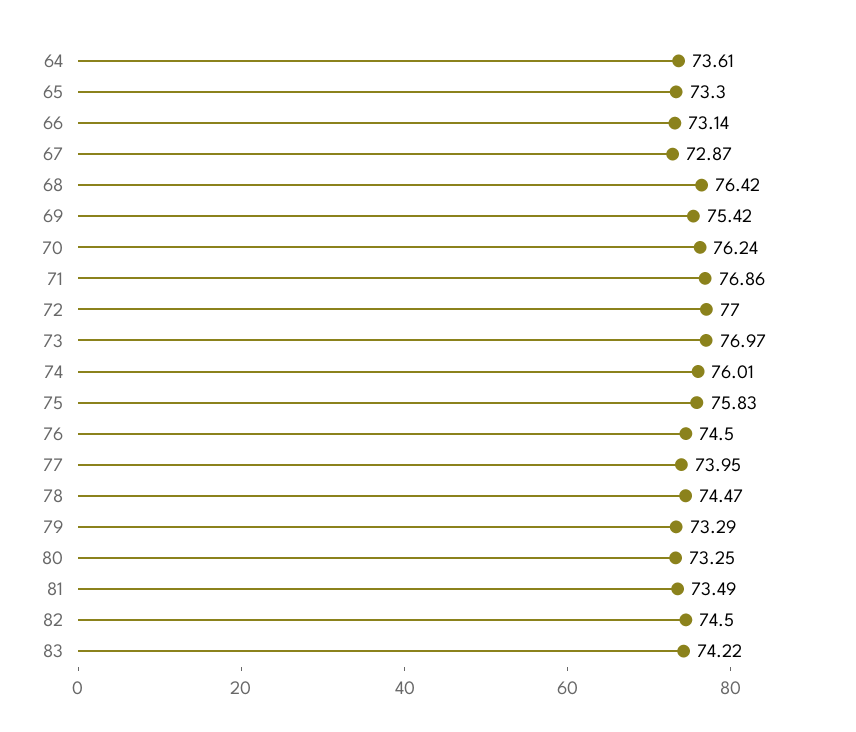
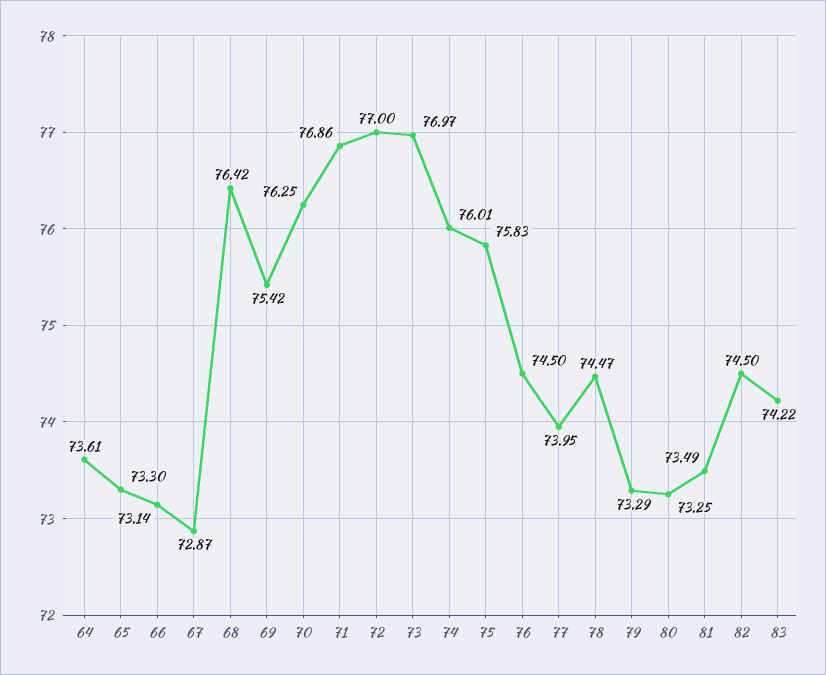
  {
    "64": 73.61,
    "65": 73.3,
    "66": 73.14,
    "67": 72.87,
    "68": 76.42,
    "69": 75.42,
-   "70": 76.24,
+   "70": 76.25,
    "71": 76.86,
    "72": 77,
    "73": 76.97,
    "74": 76.01,
    "75": 75.83,
    "76": 74.5,
    "77": 73.95,
    "78": 74.47,
    "79": 73.29,
    "80": 73.25,
    "81": 73.49,
    "82": 74.5,
    "83": 74.22
  }

